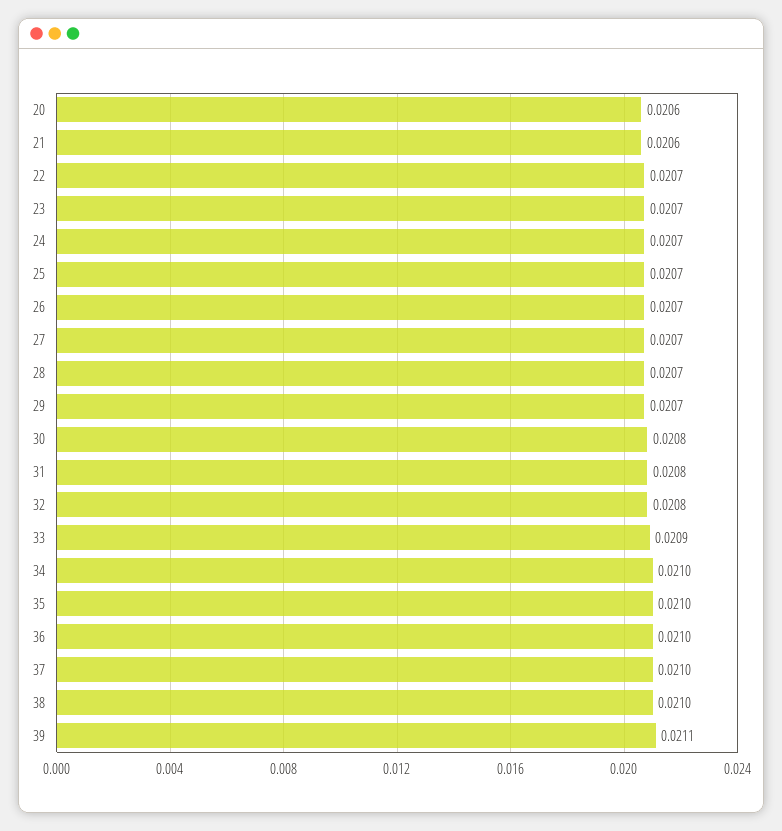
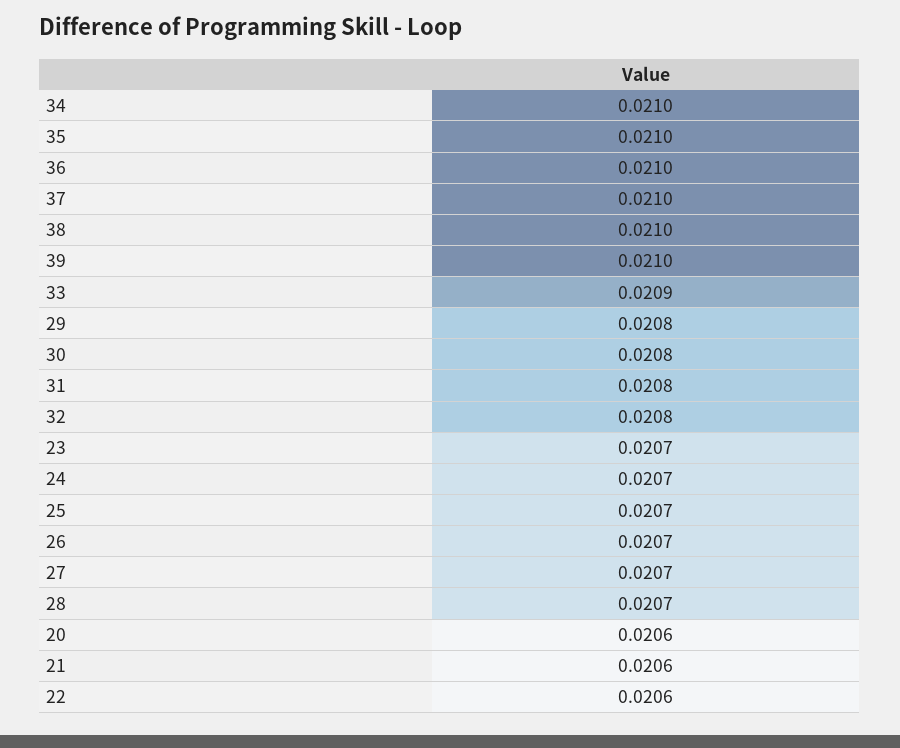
  {
    "20": 0.0206,
    "21": 0.0206,
-   "22": 0.0207,
+   "22": 0.0206,
    "23": 0.0207,
    "24": 0.0207,
    "25": 0.0207,
    "26": 0.0207,
    "27": 0.0207,
    "28": 0.0207,
-   "29": 0.0207,
+   "29": 0.0208,
    "30": 0.0208,
    "31": 0.0208,
    "32": 0.0208,
    "33": 0.0209,
    "34": 0.021,
    "35": 0.021,
    "36": 0.021,
    "37": 0.021,
    "38": 0.021,
-   "39": 0.0211
+   "39": 0.021
  }

